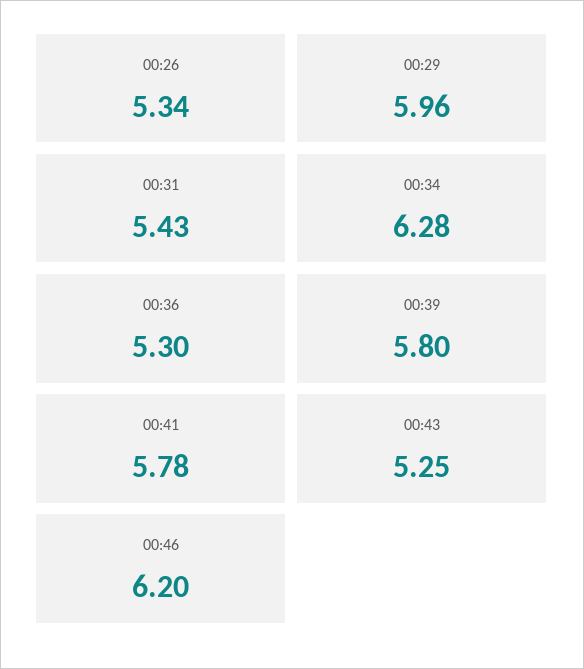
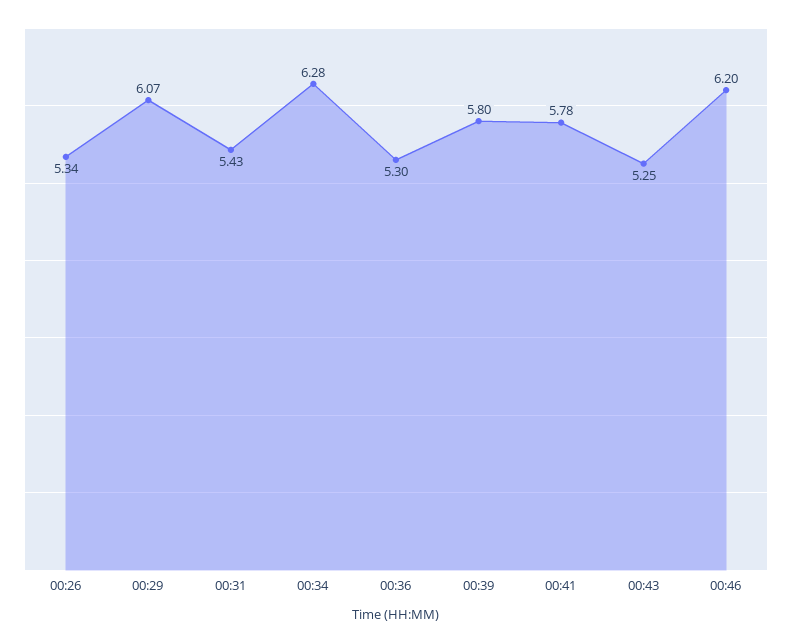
  {
    "00:26": 5.34,
-   "00:29": 5.96,
+   "00:29": 6.07,
    "00:31": 5.43,
    "00:34": 6.28,
    "00:36": 5.3,
    "00:39": 5.8,
    "00:41": 5.78,
    "00:43": 5.25,
    "00:46": 6.2
  }

